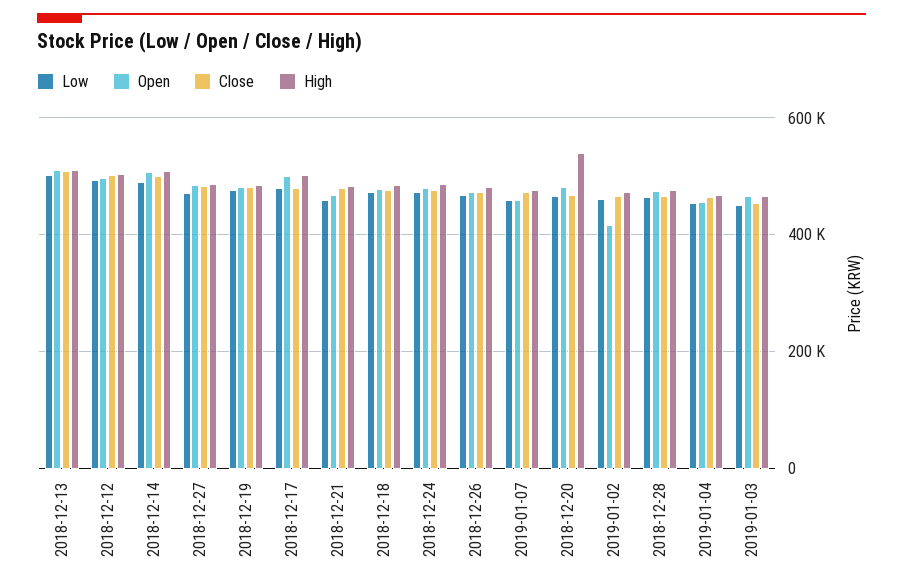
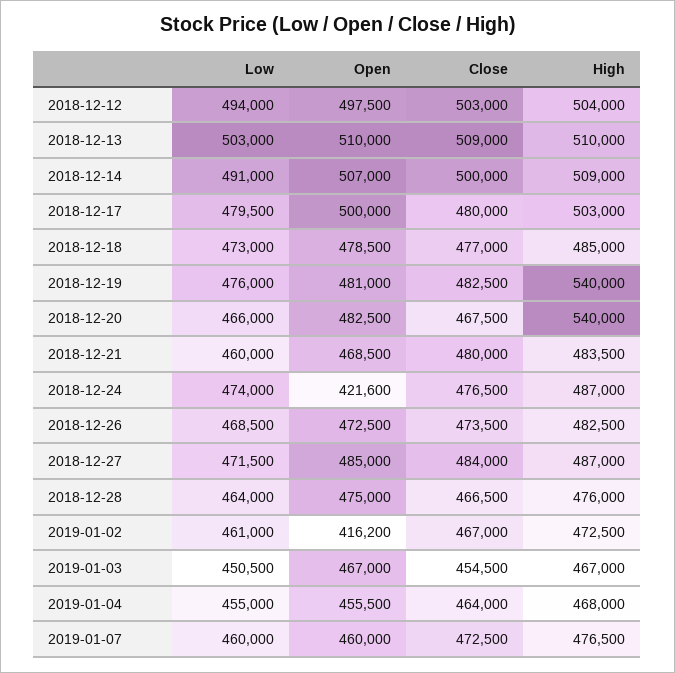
  {
    "Low": {
      "2018-12-13": 503000,
      "2018-12-12": 494000,
      "2018-12-14": 491000,
      "2018-12-27": 471500,
      "2018-12-19": 476000,
      "2018-12-17": 479500,
      "2018-12-21": 460000,
      "2018-12-18": 473000,
      "2018-12-24": 474000,
      "2018-12-26": 468500,
      "2019-01-07": 460000,
      "2018-12-20": 466000,
      "2019-01-02": 461000,
      "2018-12-28": 464000,
      "2019-01-04": 455000,
      "2019-01-03": 450500
    },
    "Open": {
      "2018-12-13": 510000,
      "2018-12-12": 497500,
      "2018-12-14": 507000,
      "2018-12-27": 485000,
      "2018-12-19": 481000,
      "2018-12-17": 500000,
      "2018-12-21": 468500,
      "2018-12-18": 478500,
-     "2018-12-24": 480000,
+     "2018-12-24": 421600,
      "2018-12-26": 472500,
      "2019-01-07": 460000,
      "2018-12-20": 482500,
      "2019-01-02": 416200,
      "2018-12-28": 475000,
      "2019-01-04": 455500,
      "2019-01-03": 467000
    },
    "Close": {
      "2018-12-13": 509000,
      "2018-12-12": 503000,
      "2018-12-14": 500000,
      "2018-12-27": 484000,
      "2018-12-19": 482500,
      "2018-12-17": 480000,
      "2018-12-21": 480000,
      "2018-12-18": 477000,
      "2018-12-24": 476500,
      "2018-12-26": 473500,
      "2019-01-07": 472500,
      "2018-12-20": 467500,
      "2019-01-02": 467000,
      "2018-12-28": 466500,
      "2019-01-04": 464000,
      "2019-01-03": 454500
    },
    "High": {
      "2018-12-13": 510000,
      "2018-12-12": 504000,
      "2018-12-14": 509000,
      "2018-12-27": 487000,
-     "2018-12-19": 480000,
+     "2018-12-19": 540000,
      "2018-12-17": 503000,
      "2018-12-21": 483500,
      "2018-12-18": 485000,
      "2018-12-24": 487000,
      "2018-12-26": 482500,
      "2019-01-07": 476500,
      "2018-12-20": 540000,
      "2019-01-02": 472500,
      "2018-12-28": 476000,
      "2019-01-04": 468000,
      "2019-01-03": 467000
    }
  }

